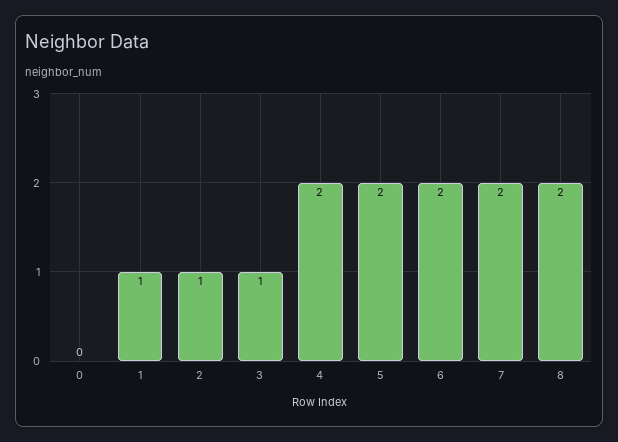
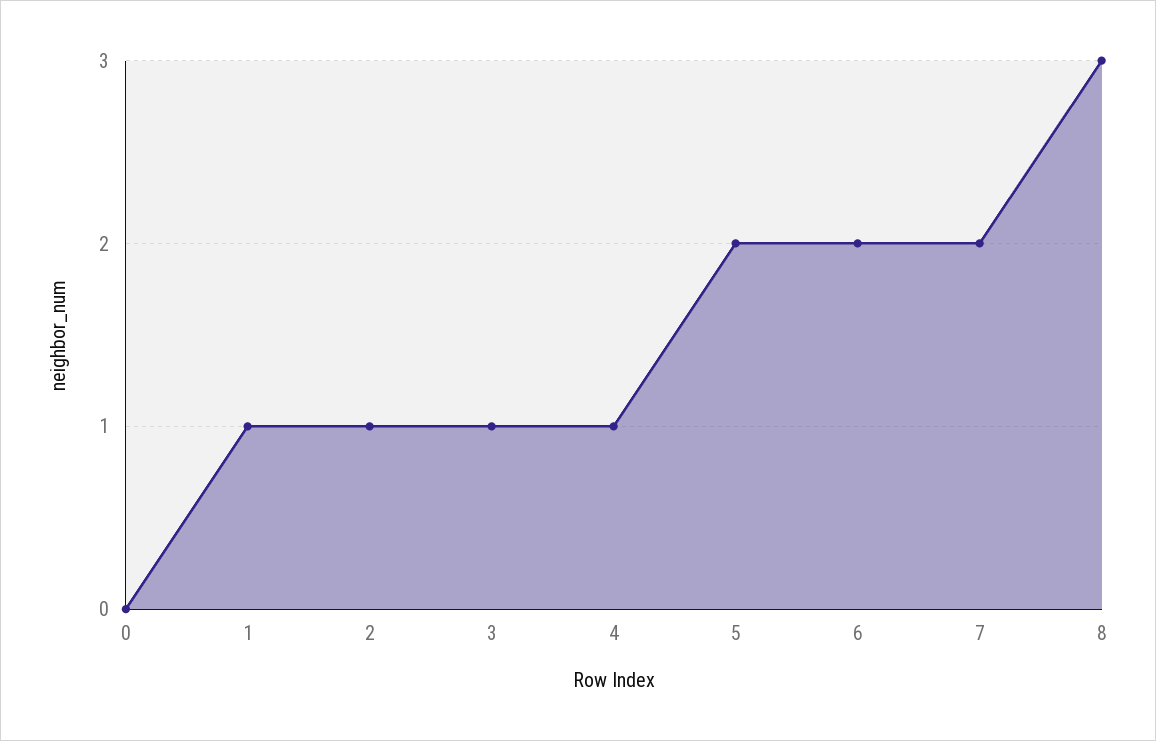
  {
    "0": 0,
    "1": 1,
    "2": 1,
    "3": 1,
-   "4": 2,
+   "4": 1,
    "5": 2,
    "6": 2,
    "7": 2,
-   "8": 2
+   "8": 3
  }

